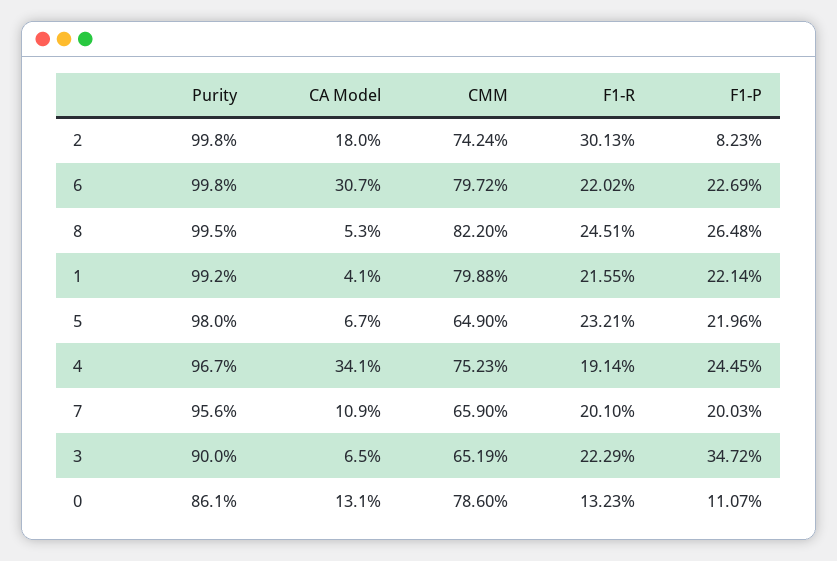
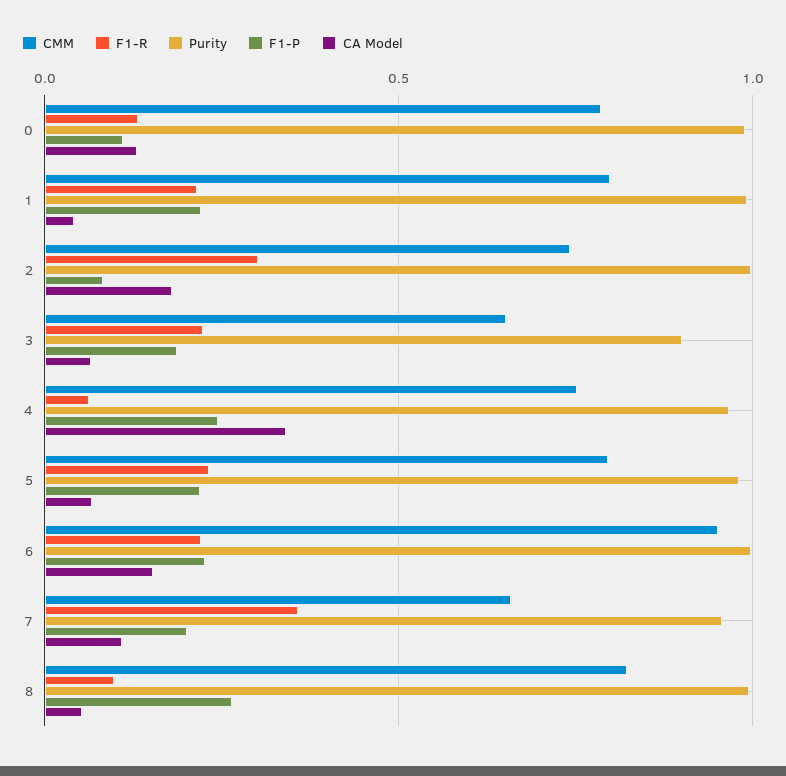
  {
    "Purity": {
      "2": 0.998,
      "6": 0.998,
      "8": 0.995,
      "1": 0.992,
      "5": 0.98,
      "4": 0.967,
      "7": 0.956,
      "3": 0.9,
-     "0": 0.861
+     "0": 1
    },
    "CA Model": {
      "2": 0.18,
-     "6": 0.307,
+     "6": 0.15,
      "8": 0.053,
      "1": 0.041,
      "5": 0.067,
      "4": 0.341,
      "7": 0.109,
      "3": 0.065,
      "0": 0.131
    },
    "CMM": {
      "2": 0.7424,
-     "6": 0.7972,
+     "6": 0.95,
      "8": 0.822,
      "1": 0.7988,
-     "5": 0.649,
+     "5": 0.8,
      "4": 0.7523,
      "7": 0.659,
      "3": 0.6519,
      "0": 0.786
    },
    "F1-R": {
      "2": 0.3013,
      "6": 0.2202,
-     "8": 0.2451,
+     "8": 0.1,
      "1": 0.2155,
      "5": 0.2321,
-     "4": 0.1914,
+     "4": 0.05,
-     "7": 0.201,
+     "7": 0.35,
      "3": 0.2229,
      "0": 0.1323
    },
    "F1-P": {
      "2": 0.0823,
      "6": 0.2269,
      "8": 0.2648,
      "1": 0.2214,
      "5": 0.2196,
      "4": 0.2445,
      "7": 0.2003,
-     "3": 0.3472,
+     "3": 0.2,
      "0": 0.1107
    }
  }

